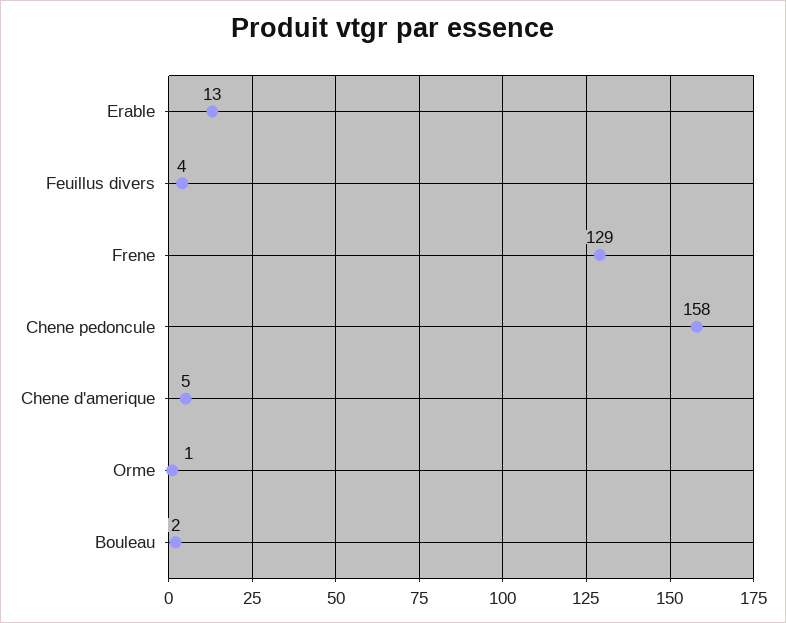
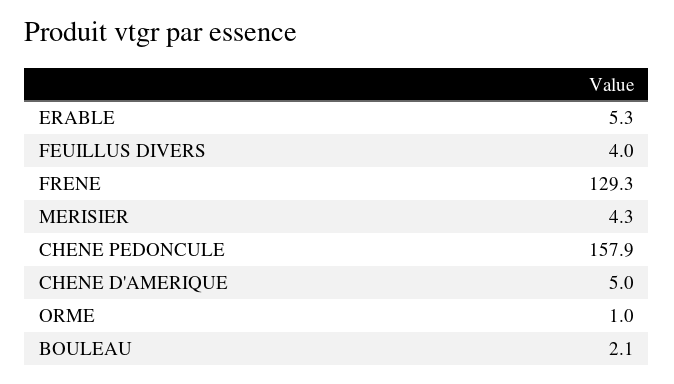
  {
-   "Erable": 13,
+   "Erable": 5.3,
    "Feuillus divers": 4,
    "Frene": 129.3,
    "Chene pedoncule": 157.9,
    "Chene d'amerique": 5,
    "Orme": 1,
-   "Bouleau": 2.1
+   "Bouleau": 2.1,
+   "MERISIER": 4.3
  }

